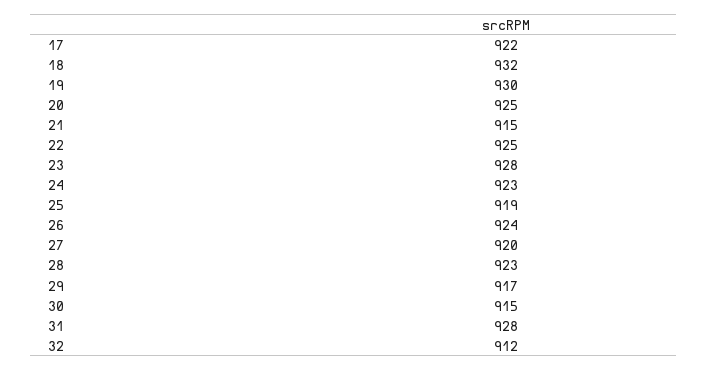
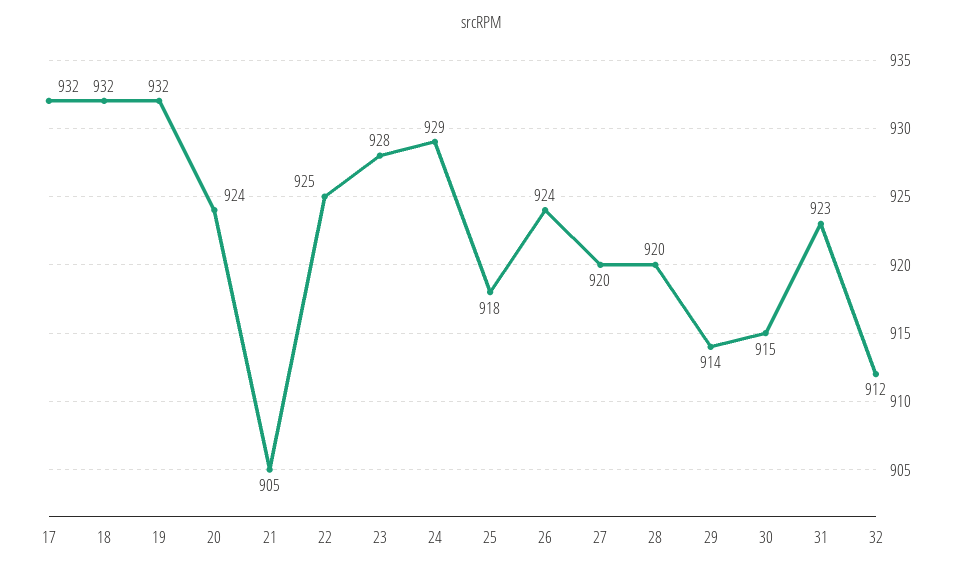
  {
-   "17": 922,
+   "17": 932,
    "18": 932,
-   "19": 930,
+   "19": 932,
-   "20": 925,
+   "20": 924,
-   "21": 915,
+   "21": 905,
    "22": 925,
    "23": 928,
-   "24": 923,
+   "24": 929,
-   "25": 919,
+   "25": 918,
    "26": 924,
    "27": 920,
-   "28": 923,
+   "28": 920,
-   "29": 917,
+   "29": 914,
    "30": 915,
-   "31": 928,
+   "31": 923,
    "32": 912
  }

